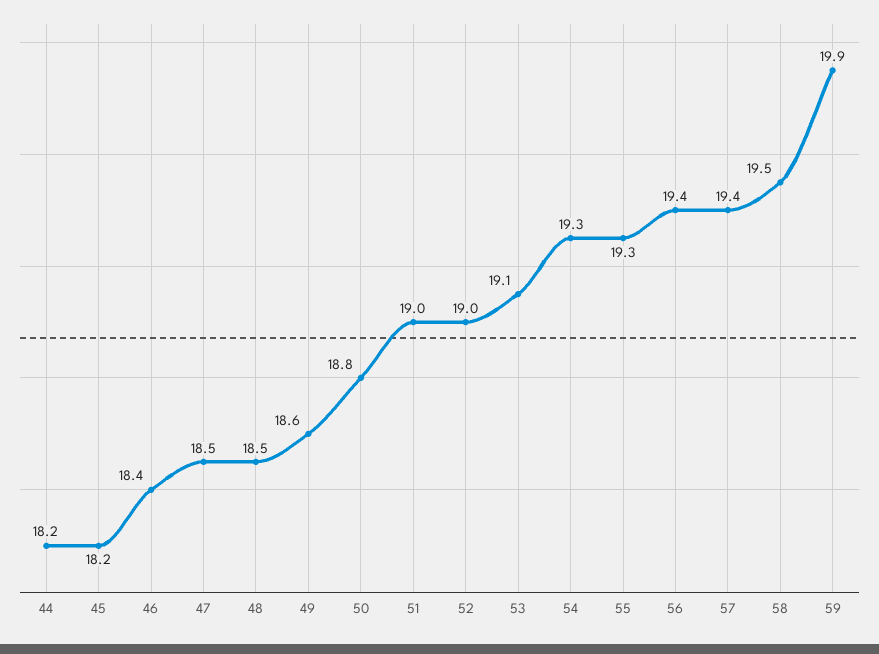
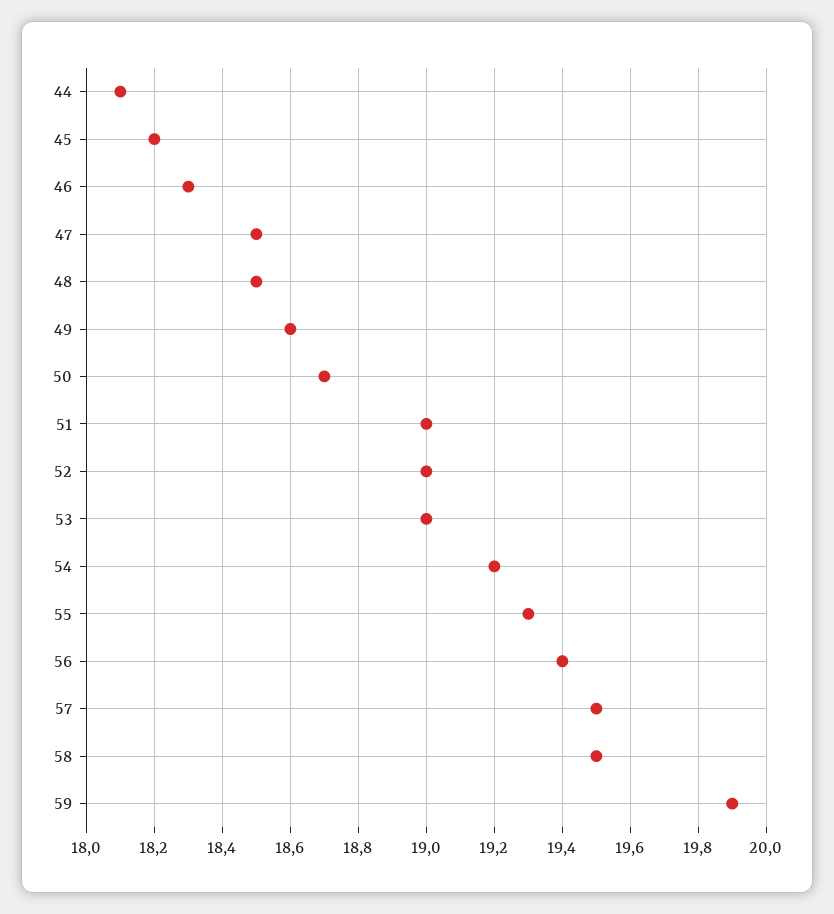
  {
-   "44": 18.2,
+   "44": 18.1,
    "45": 18.2,
-   "46": 18.4,
+   "46": 18.3,
    "47": 18.5,
    "48": 18.5,
    "49": 18.6,
-   "50": 18.8,
+   "50": 18.7,
    "51": 19,
    "52": 19,
-   "53": 19.1,
+   "53": 19,
-   "54": 19.3,
+   "54": 19.2,
    "55": 19.3,
    "56": 19.4,
-   "57": 19.4,
+   "57": 19.5,
    "58": 19.5,
    "59": 19.9
  }

